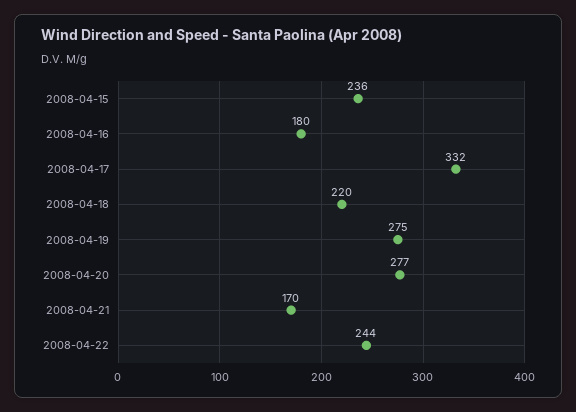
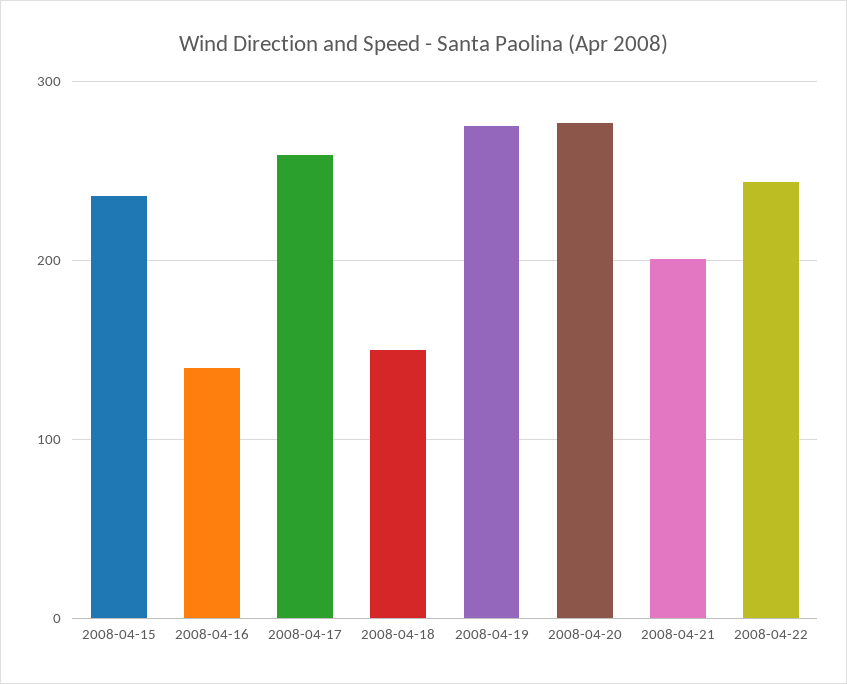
  {
    "2008-04-15": 236,
-   "2008-04-16": 180,
+   "2008-04-16": 140,
-   "2008-04-17": 332,
+   "2008-04-17": 260,
-   "2008-04-18": 220,
+   "2008-04-18": 150,
    "2008-04-19": 275,
    "2008-04-20": 277,
-   "2008-04-21": 170,
+   "2008-04-21": 200,
    "2008-04-22": 244
  }

